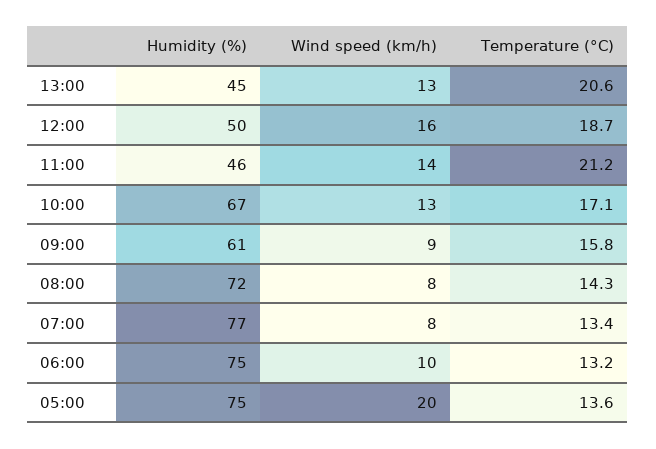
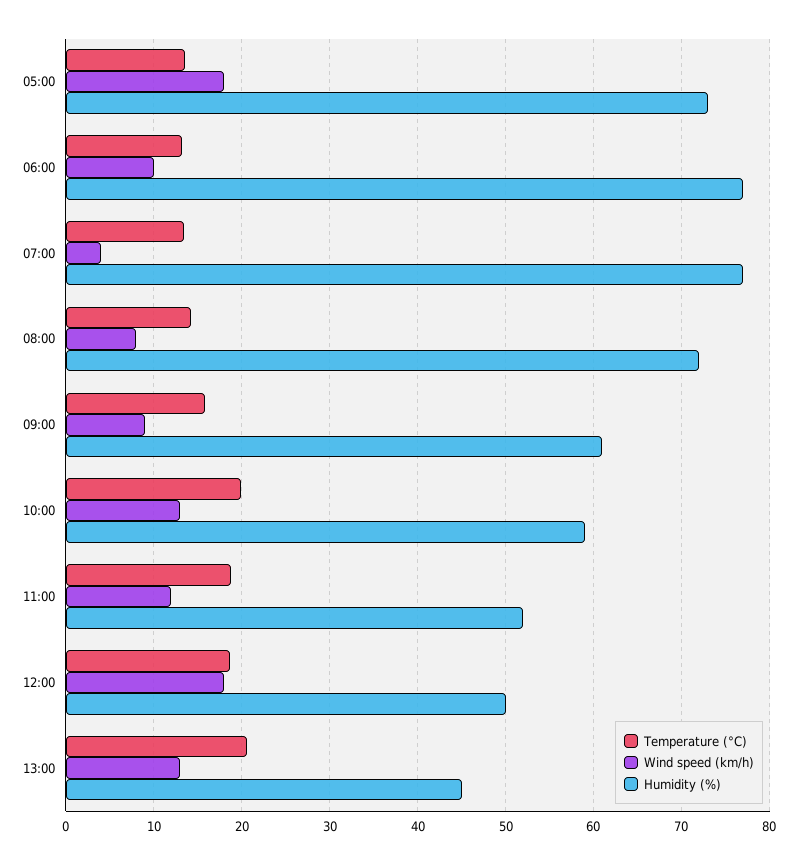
  {
    "Humidity (%)": {
      "13:00": 45,
      "12:00": 50,
-     "11:00": 46,
+     "11:00": 52,
-     "10:00": 67,
+     "10:00": 59,
      "09:00": 61,
      "08:00": 72,
      "07:00": 77,
-     "06:00": 75,
+     "06:00": 77,
-     "05:00": 75
+     "05:00": 73
    },
    "Wind speed (km/h)": {
      "13:00": 13,
-     "12:00": 16,
+     "12:00": 18,
-     "11:00": 14,
+     "11:00": 12,
      "10:00": 13,
      "09:00": 9,
      "08:00": 8,
-     "07:00": 8,
+     "07:00": 4,
      "06:00": 10,
-     "05:00": 20
+     "05:00": 18
    },
    "Temperature (°C)": {
      "13:00": 20.6,
      "12:00": 18.7,
-     "11:00": 21.2,
+     "11:00": 19,
-     "10:00": 17.1,
+     "10:00": 20,
      "09:00": 15.8,
      "08:00": 14.3,
      "07:00": 13.4,
      "06:00": 13.2,
      "05:00": 13.6
    }
  }

